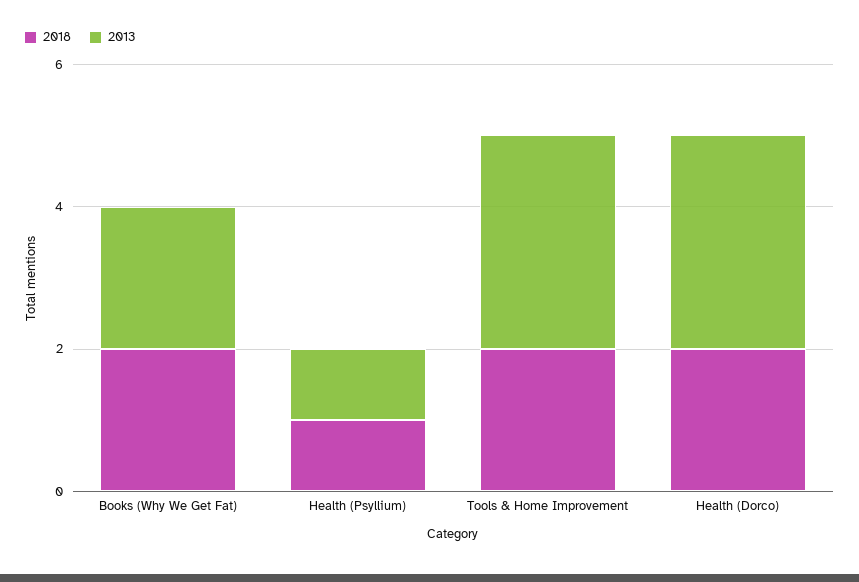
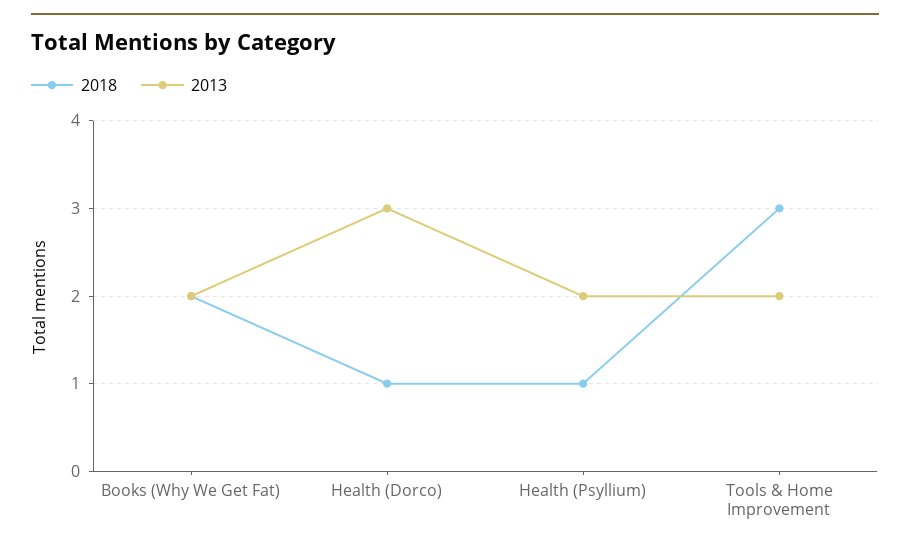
  {
    "2018": {
      "Books (Why We Get Fat)": 2,
      "Health (Psyllium)": 1,
-     "Tools & Home Improvement": 2,
+     "Tools & Home Improvement": 3,
-     "Health (Dorco)": 2
+     "Health (Dorco)": 1
    },
    "2013": {
      "Books (Why We Get Fat)": 2,
-     "Health (Psyllium)": 1,
+     "Health (Psyllium)": 2,
-     "Tools & Home Improvement": 3,
+     "Tools & Home Improvement": 2,
      "Health (Dorco)": 3
    }
  }

